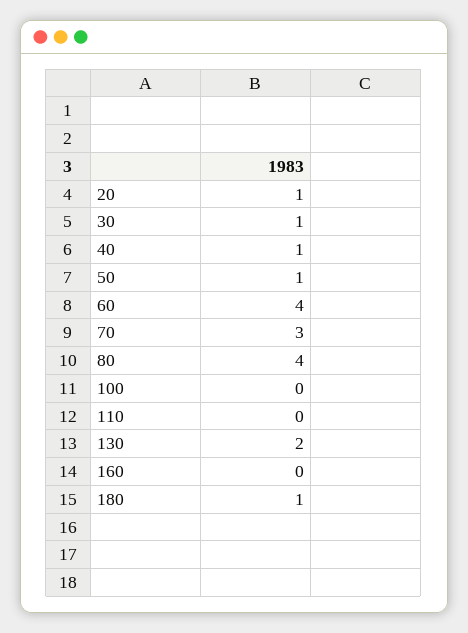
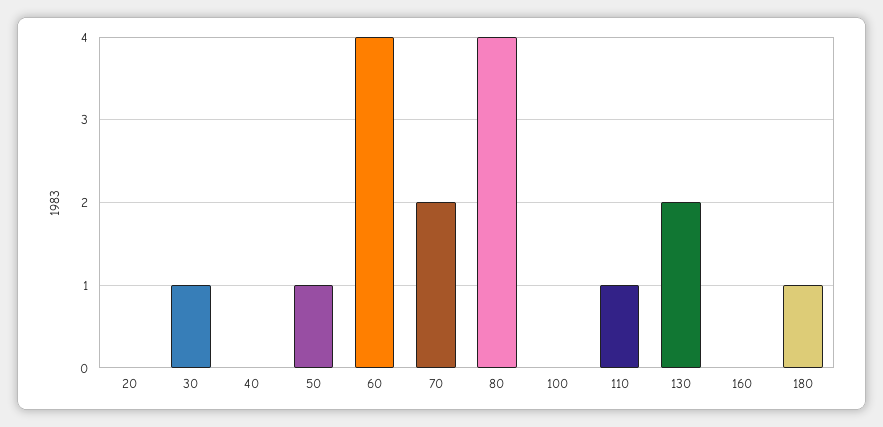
  {
-   "20": 1,
+   "20": 0,
    "30": 1,
-   "40": 1,
+   "40": 0,
    "50": 1,
    "60": 4,
-   "70": 3,
+   "70": 2,
    "80": 4,
    "100": 0,
-   "110": 0,
+   "110": 1,
    "130": 2,
    "160": 0,
    "180": 1
  }

